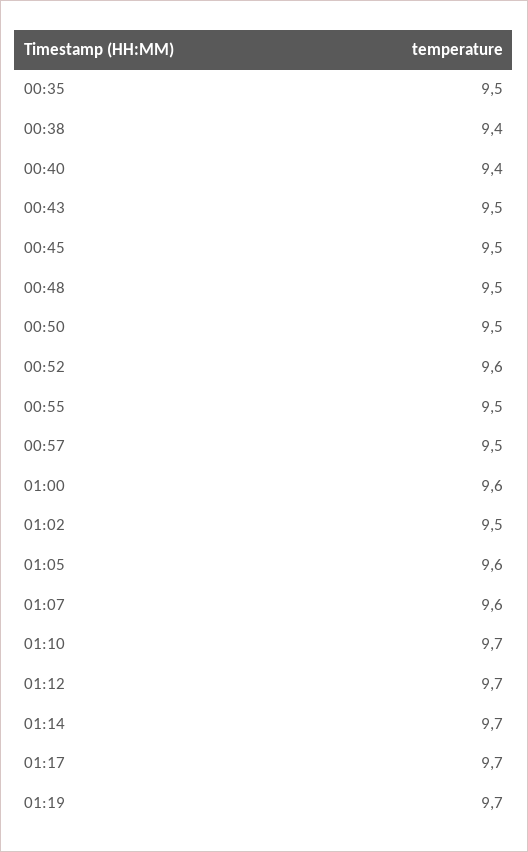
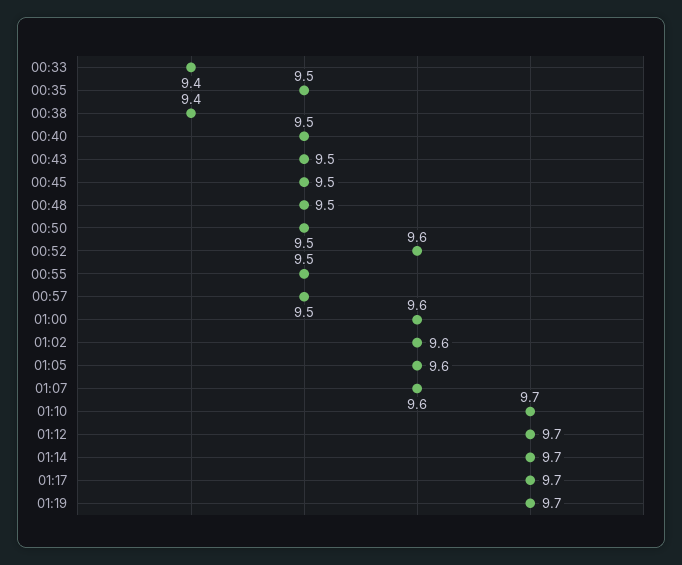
  {
    "00:35": 9.5,
    "00:38": 9.4,
-   "00:40": 9.4,
+   "00:40": 9.5,
    "00:43": 9.5,
    "00:45": 9.5,
    "00:48": 9.5,
    "00:50": 9.5,
    "00:52": 9.6,
    "00:55": 9.5,
    "00:57": 9.5,
    "01:00": 9.6,
-   "01:02": 9.5,
+   "01:02": 9.6,
    "01:05": 9.6,
    "01:07": 9.6,
    "01:10": 9.7,
    "01:12": 9.7,
    "01:14": 9.7,
    "01:17": 9.7,
-   "01:19": 9.7
+   "01:19": 9.7,
+   "00:33": 9.4
  }

